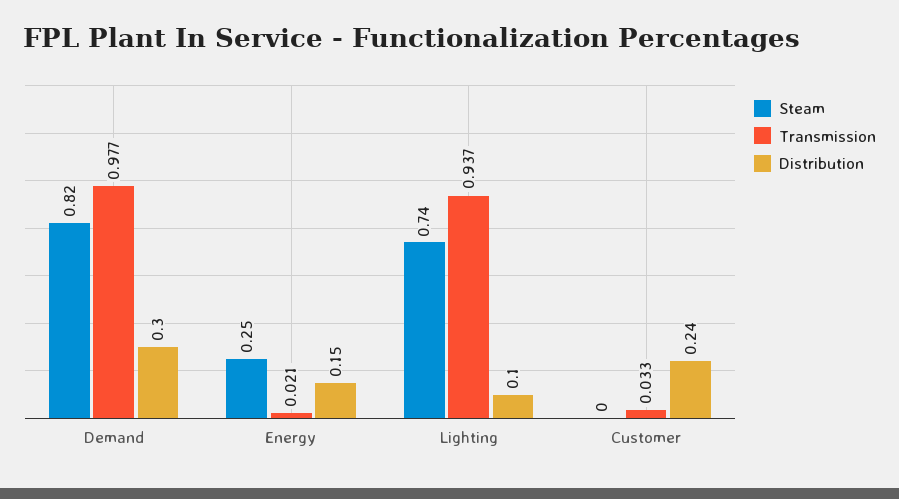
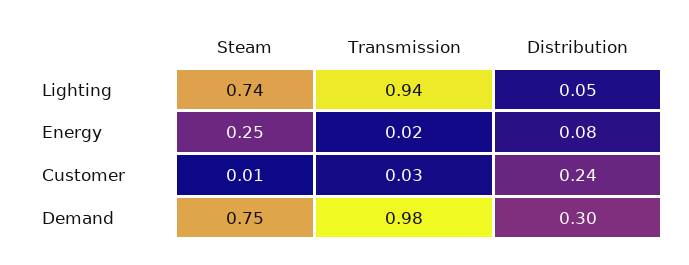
  {
    "Steam": {
-     "Demand": 0.82,
+     "Demand": 0.75,
      "Energy": 0.25,
      "Lighting": 0.74,
-     "Customer": 0
+     "Customer": 0.01
    },
    "Transmission": {
      "Demand": 0.977,
      "Energy": 0.021,
      "Lighting": 0.937,
      "Customer": 0.033
    },
    "Distribution": {
      "Demand": 0.3,
-     "Energy": 0.15,
+     "Energy": 0.08,
-     "Lighting": 0.1,
+     "Lighting": 0.05,
      "Customer": 0.24
    }
  }

